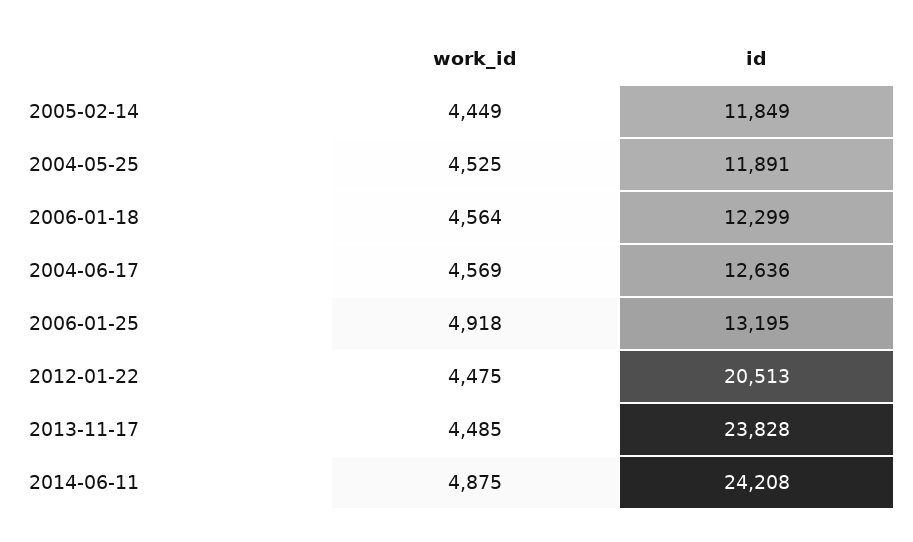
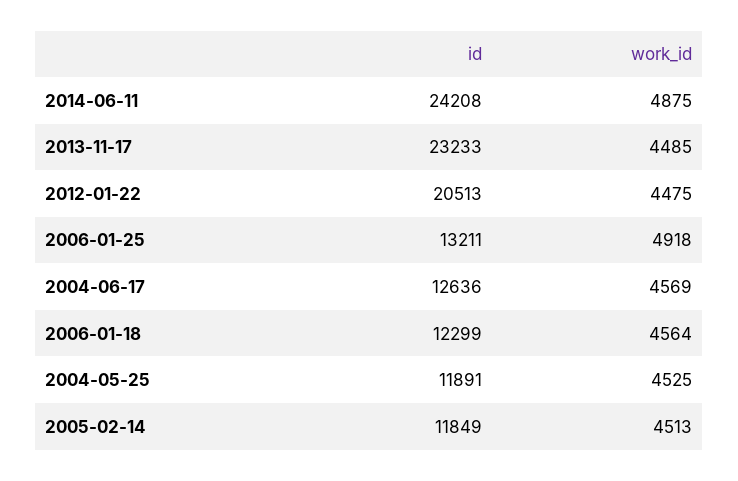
  {
    "work_id": {
-     "2005-02-14": 4449,
+     "2005-02-14": 4513,
      "2004-05-25": 4525,
      "2006-01-18": 4564,
      "2004-06-17": 4569,
      "2006-01-25": 4918,
      "2012-01-22": 4475,
      "2013-11-17": 4485,
      "2014-06-11": 4875
    },
    "id": {
      "2005-02-14": 11849,
      "2004-05-25": 11891,
      "2006-01-18": 12299,
      "2004-06-17": 12636,
-     "2006-01-25": 13195,
+     "2006-01-25": 13211,
      "2012-01-22": 20513,
-     "2013-11-17": 23828,
+     "2013-11-17": 23233,
      "2014-06-11": 24208
    }
  }

